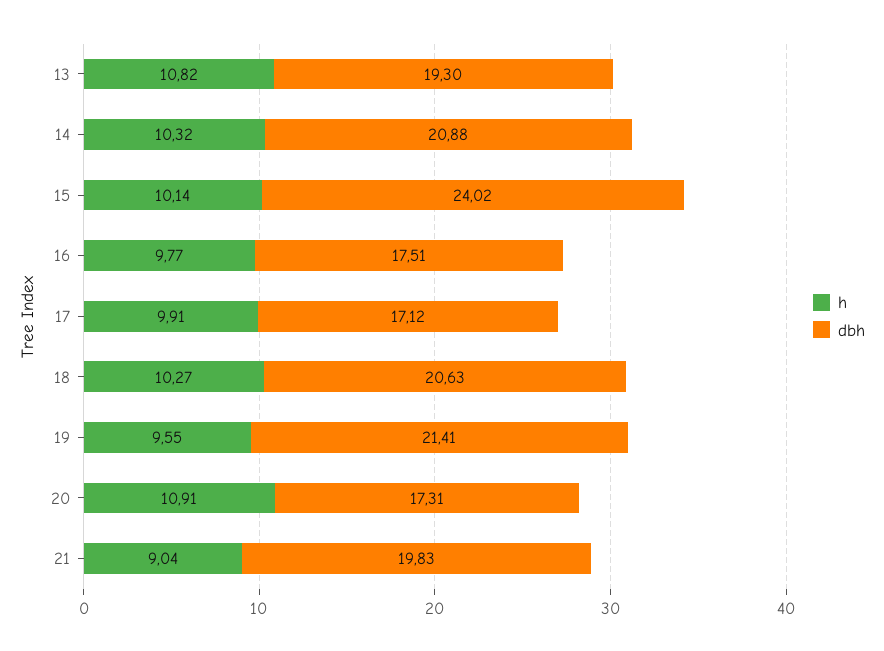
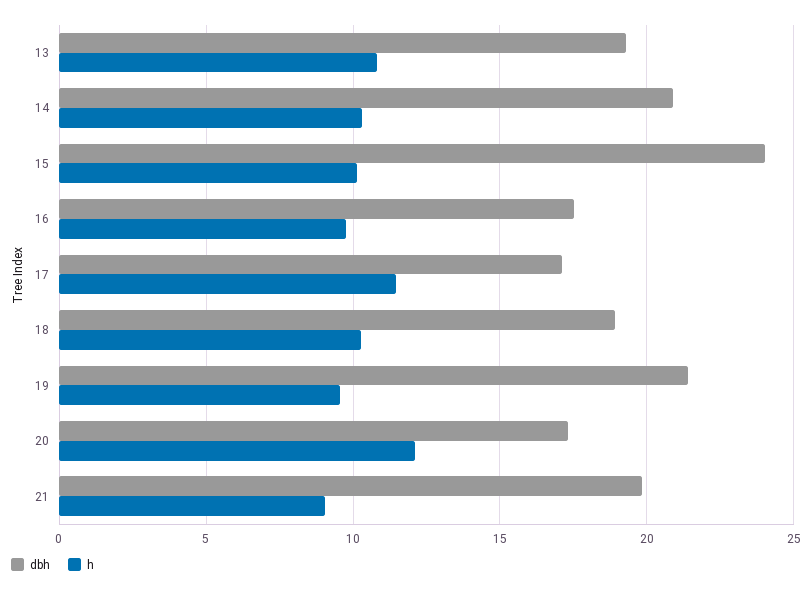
  {
    "h": {
      "13": 10.82,
      "14": 10.32,
      "15": 10.14,
      "16": 9.77,
-     "17": 9.91,
+     "17": 11.5,
      "18": 10.27,
      "19": 9.55,
-     "20": 10.91,
+     "20": 12,
      "21": 9.04
    },
    "dbh": {
      "13": 19.3,
      "14": 20.88,
      "15": 24.02,
      "16": 17.51,
      "17": 17.12,
-     "18": 20.63,
+     "18": 19,
      "19": 21.41,
      "20": 17.31,
      "21": 19.83
    }
  }

